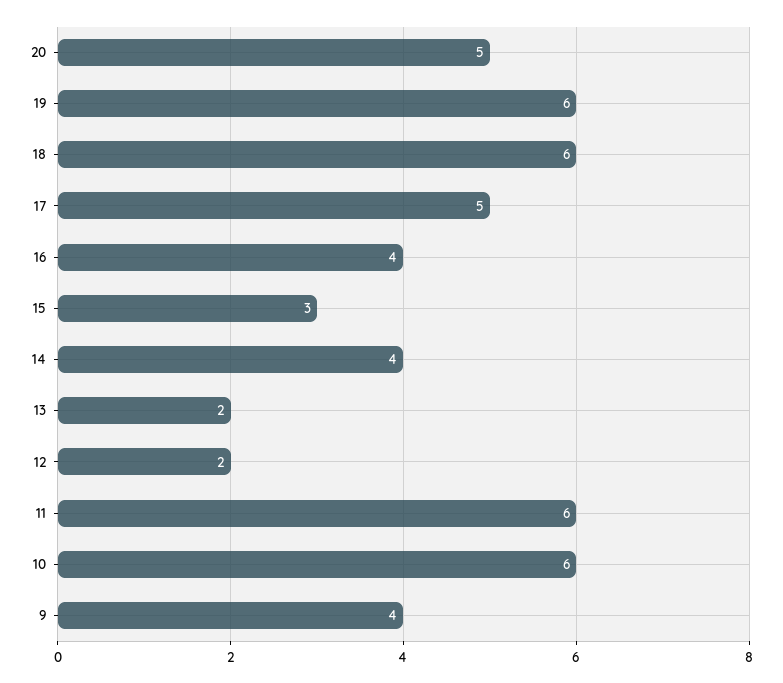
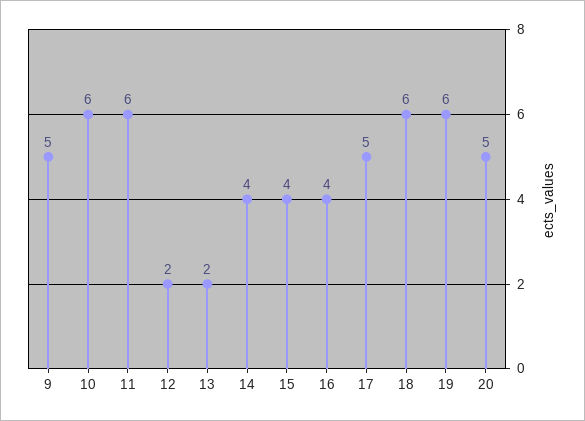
  {
    "20": 5,
    "19": 6,
    "18": 6,
    "17": 5,
    "16": 4,
-   "15": 3,
+   "15": 4,
    "14": 4,
    "13": 2,
    "12": 2,
    "11": 6,
    "10": 6,
-   "9": 4
+   "9": 5
  }

